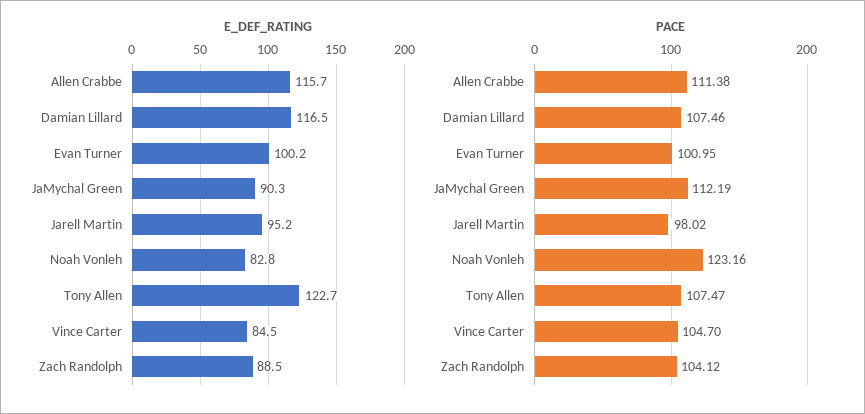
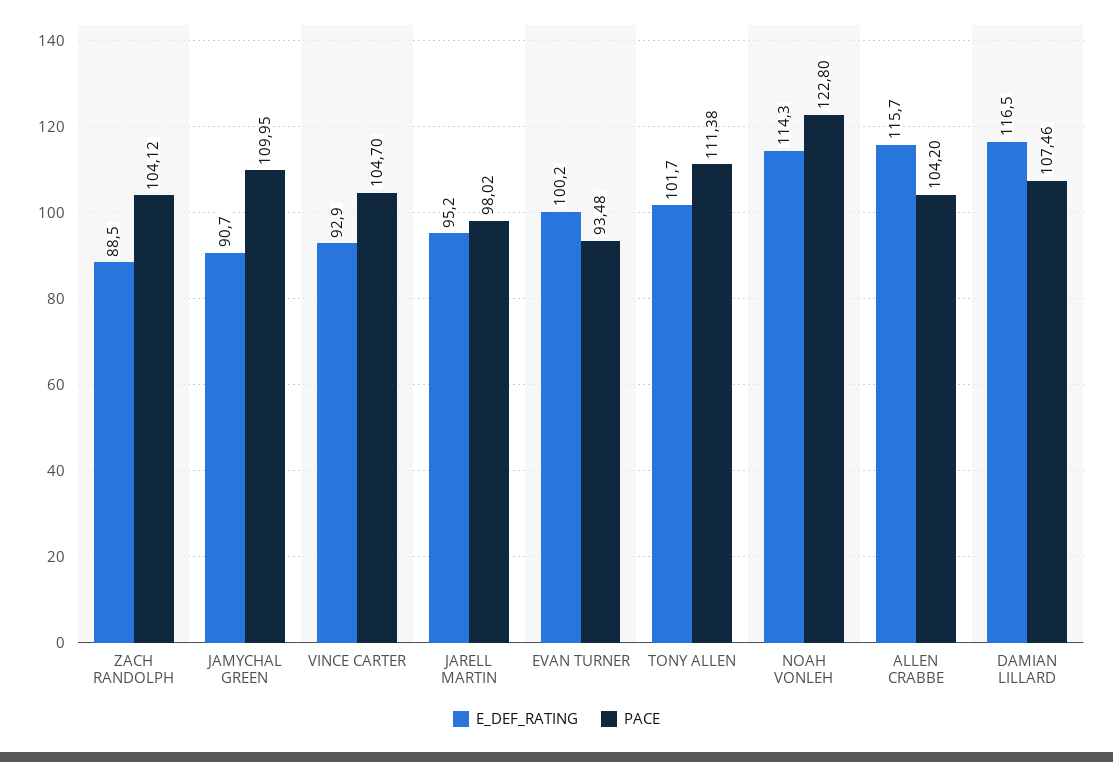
  {
    "E_DEF_RATING": {
      "Allen Crabbe": 115.7,
      "Damian Lillard": 116.5,
      "Evan Turner": 100.2,
-     "JaMychal Green": 90.3,
+     "JaMychal Green": 90.7,
      "Jarell Martin": 95.2,
-     "Noah Vonleh": 82.8,
+     "Noah Vonleh": 114.3,
-     "Tony Allen": 122.7,
+     "Tony Allen": 101.7,
-     "Vince Carter": 84.5,
+     "Vince Carter": 92.9,
      "Zach Randolph": 88.5
    },
    "PACE": {
-     "Allen Crabbe": 111.38,
+     "Allen Crabbe": 104.2,
      "Damian Lillard": 107.46,
-     "Evan Turner": 100.95,
+     "Evan Turner": 93.48,
-     "JaMychal Green": 112.19,
+     "JaMychal Green": 109.95,
      "Jarell Martin": 98.02,
-     "Noah Vonleh": 123.16,
+     "Noah Vonleh": 122.8,
-     "Tony Allen": 107.47,
+     "Tony Allen": 111.38,
      "Vince Carter": 104.7,
      "Zach Randolph": 104.12
    }
  }

